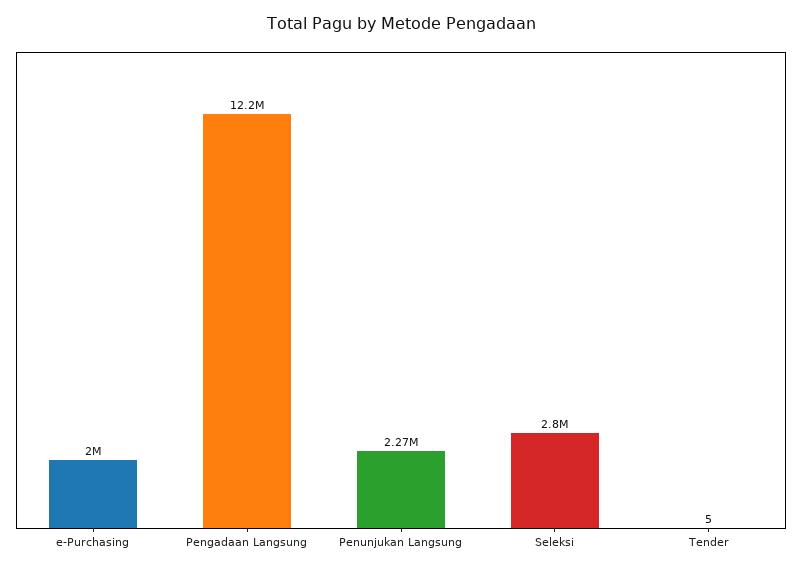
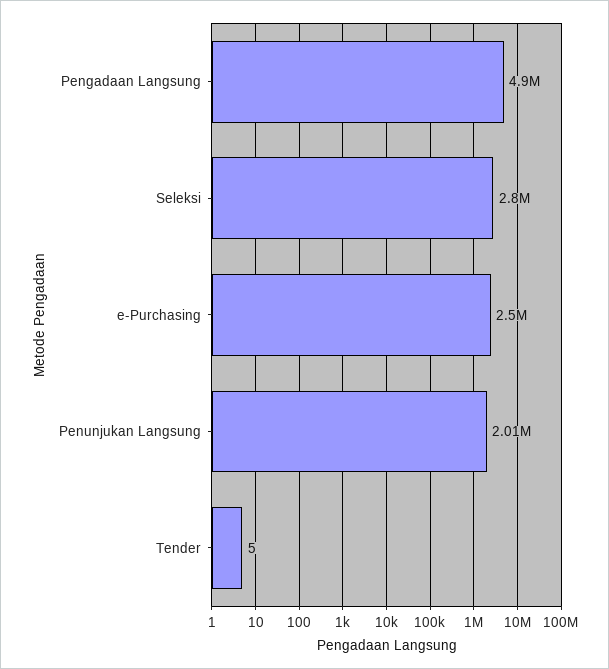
  {
-   "e-Purchasing": 2000000,
+   "e-Purchasing": 2500000,
-   "Pengadaan Langsung": 12200000,
+   "Pengadaan Langsung": 4900000,
-   "Penunjukan Langsung": 2270000,
+   "Penunjukan Langsung": 2010000,
    "Seleksi": 2800000,
    "Tender": 5
  }

